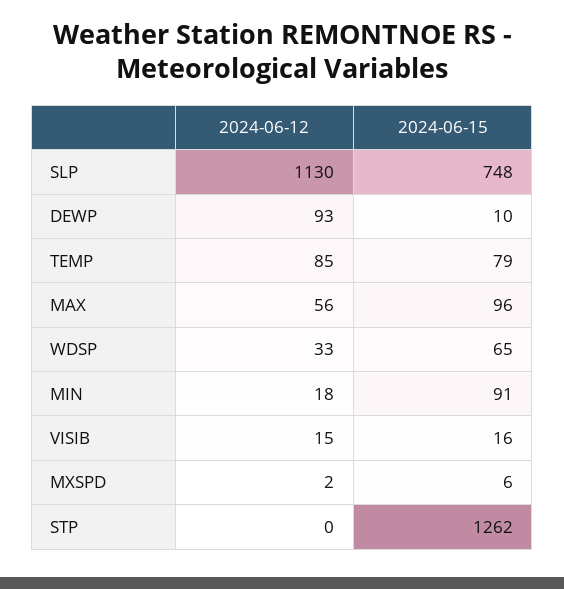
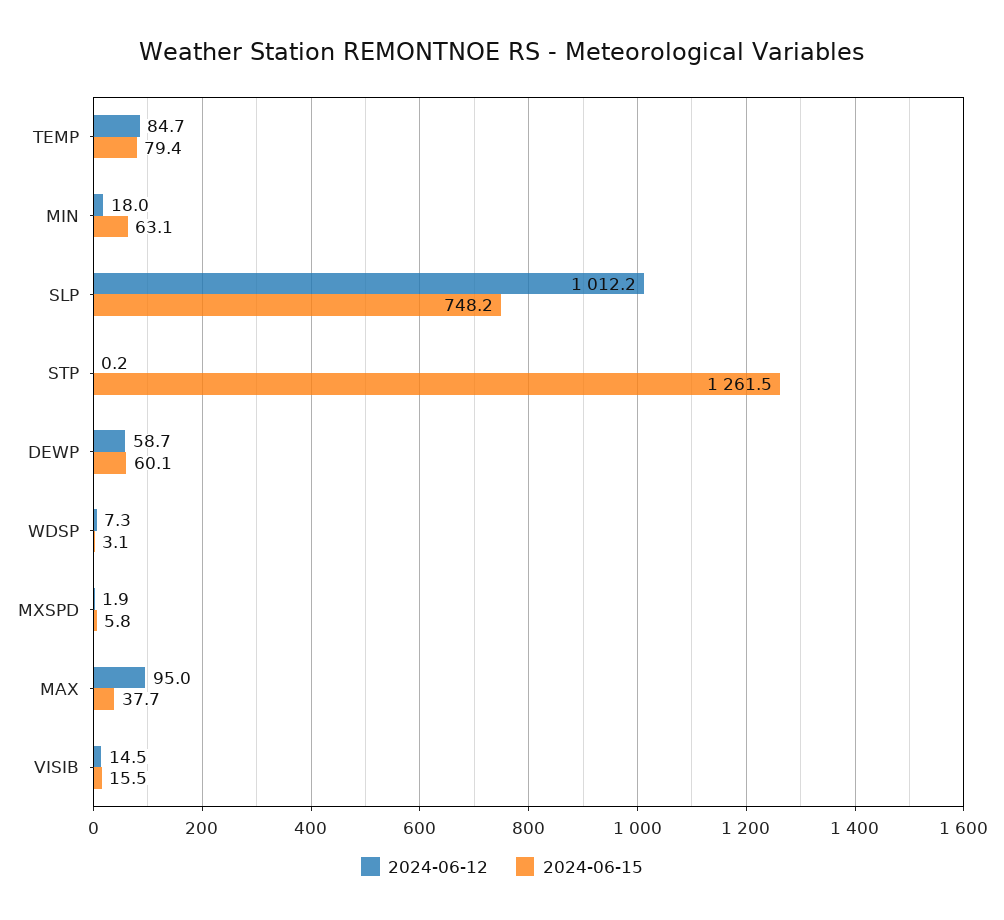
  {
    "2024-06-12": {
-     "SLP": 1130,
+     "SLP": 1012.2,
-     "DEWP": 93,
+     "DEWP": 58.7,
      "TEMP": 84.7,
-     "MAX": 56,
+     "MAX": 95,
-     "WDSP": 33,
+     "WDSP": 7.3,
      "MIN": 18,
      "VISIB": 14.5,
      "MXSPD": 1.9,
      "STP": 0.2
    },
    "2024-06-15": {
      "SLP": 748.2,
-     "DEWP": 10,
+     "DEWP": 60.1,
      "TEMP": 79.4,
-     "MAX": 96,
+     "MAX": 37.7,
-     "WDSP": 65,
+     "WDSP": 3.1,
-     "MIN": 91,
+     "MIN": 63.1,
      "VISIB": 15.5,
      "MXSPD": 5.8,
      "STP": 1261.5
    }
  }

